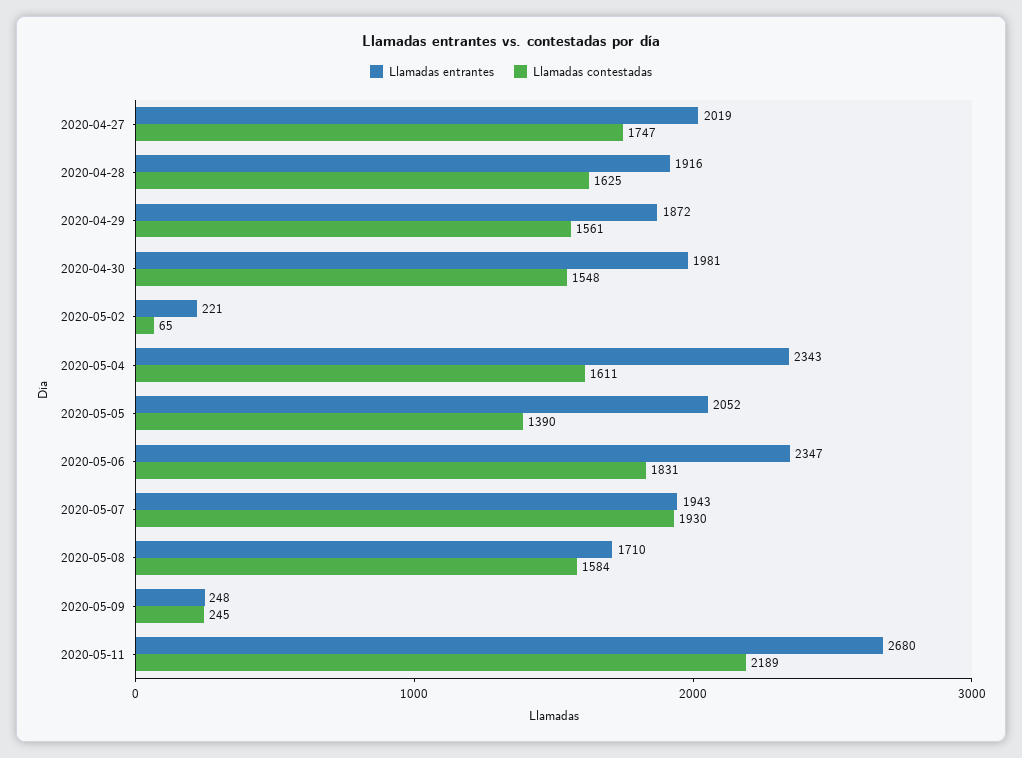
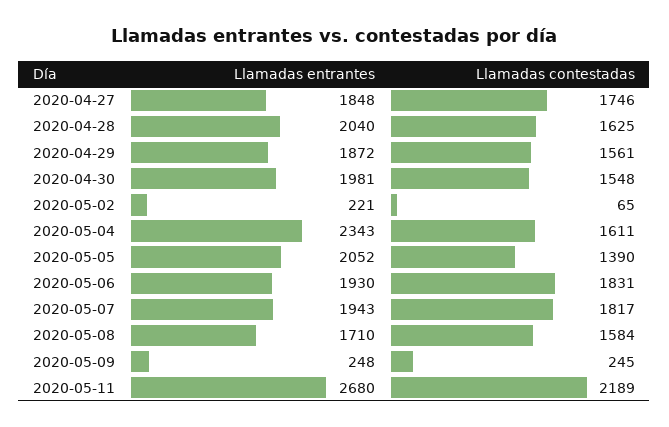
  {
    "Llamadas entrantes": {
-     "2020-04-27": 2019,
+     "2020-04-27": 1848,
-     "2020-04-28": 1916,
+     "2020-04-28": 2040,
      "2020-04-29": 1872,
      "2020-04-30": 1981,
      "2020-05-02": 221,
      "2020-05-04": 2343,
      "2020-05-05": 2052,
-     "2020-05-06": 2347,
+     "2020-05-06": 1930,
      "2020-05-07": 1943,
      "2020-05-08": 1710,
      "2020-05-09": 248,
      "2020-05-11": 2680
    },
    "Llamadas contestadas": {
-     "2020-04-27": 1747,
+     "2020-04-27": 1746,
      "2020-04-28": 1625,
      "2020-04-29": 1561,
      "2020-04-30": 1548,
      "2020-05-02": 65,
      "2020-05-04": 1611,
      "2020-05-05": 1390,
      "2020-05-06": 1831,
-     "2020-05-07": 1930,
+     "2020-05-07": 1817,
      "2020-05-08": 1584,
      "2020-05-09": 245,
      "2020-05-11": 2189
    }
  }

